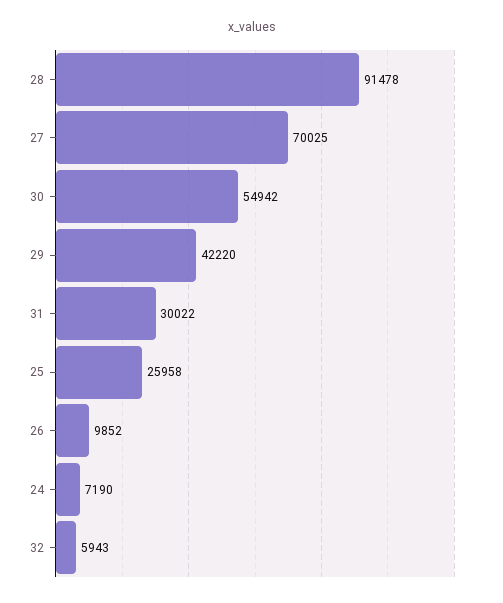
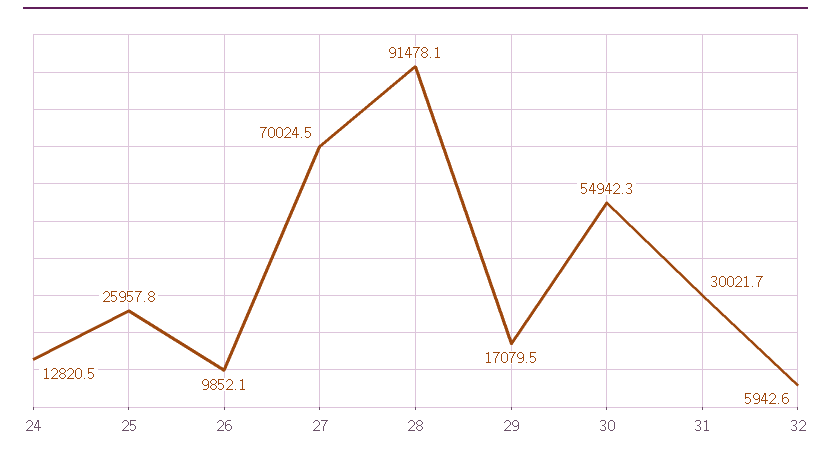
  {
    "28": 91478.1,
    "27": 70024.5,
    "30": 54942.3,
-   "29": 42220,
+   "29": 17079.5,
    "31": 30021.7,
    "25": 25957.8,
    "26": 9852.1,
-   "24": 7190,
+   "24": 12820.5,
    "32": 5942.6
  }

